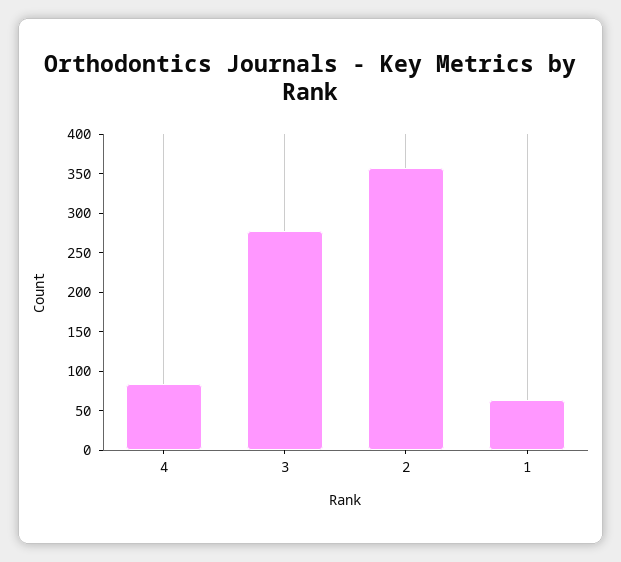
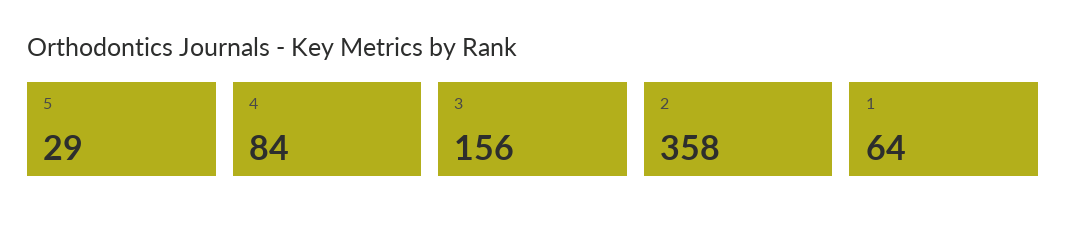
  {
    "4": 84,
-   "3": 275,
+   "3": 156,
    "2": 358,
-   "1": 64
+   "1": 64,
+   "5": 29
  }

